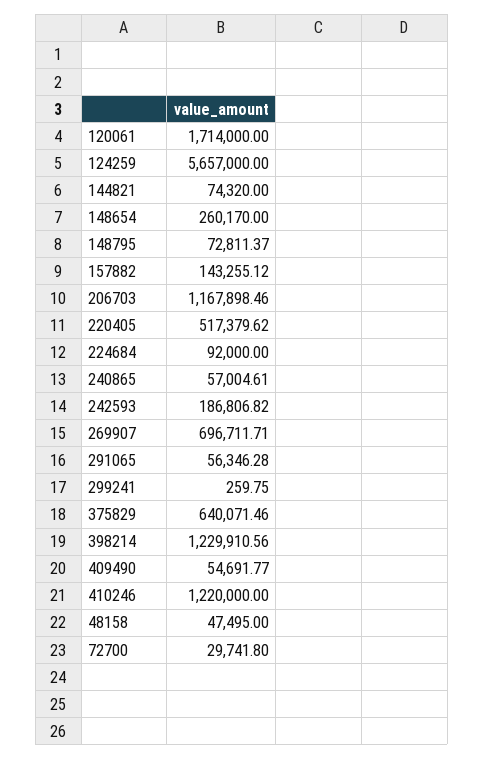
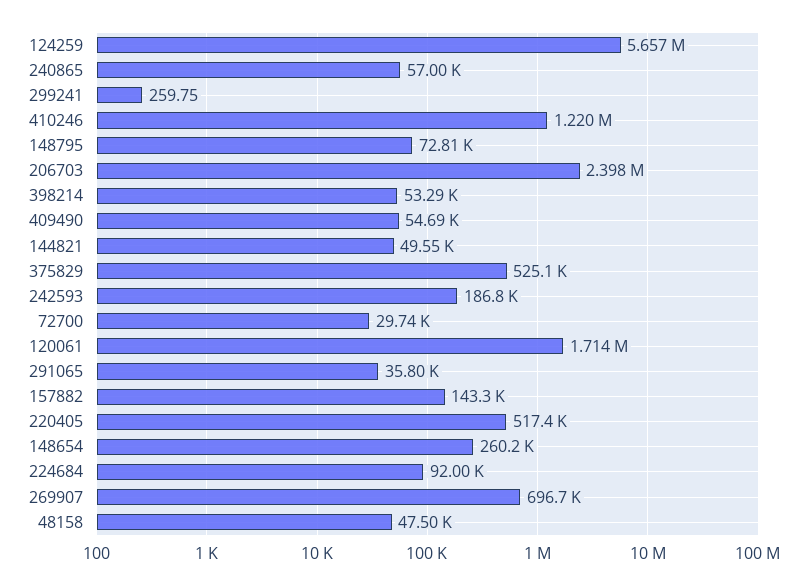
  {
    "120061": 1714000,
    "124259": 5657000,
-   "144821": 74320,
+   "144821": 49550,
    "148654": 260170,
    "148795": 72811.37,
    "157882": 143255.12,
-   "206703": 1167898.46,
+   "206703": 2398000,
    "220405": 517379.62,
    "224684": 92000,
    "240865": 57004.61,
    "242593": 186806.82,
    "269907": 696711.71,
-   "291065": 56346.28,
+   "291065": 35800,
    "299241": 259.75,
-   "375829": 640071.46,
+   "375829": 525100,
-   "398214": 1229910.56,
+   "398214": 53290,
    "409490": 54691.77,
    "410246": 1220000,
    "48158": 47495,
    "72700": 29741.8
  }

